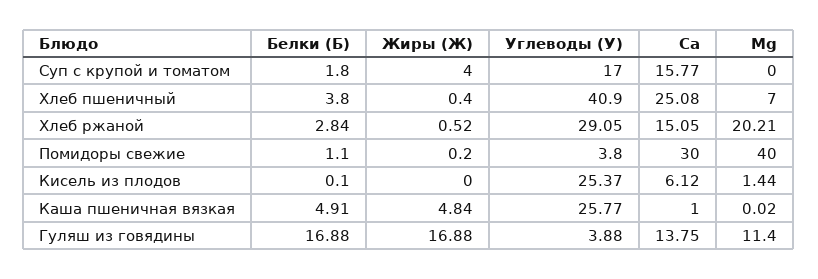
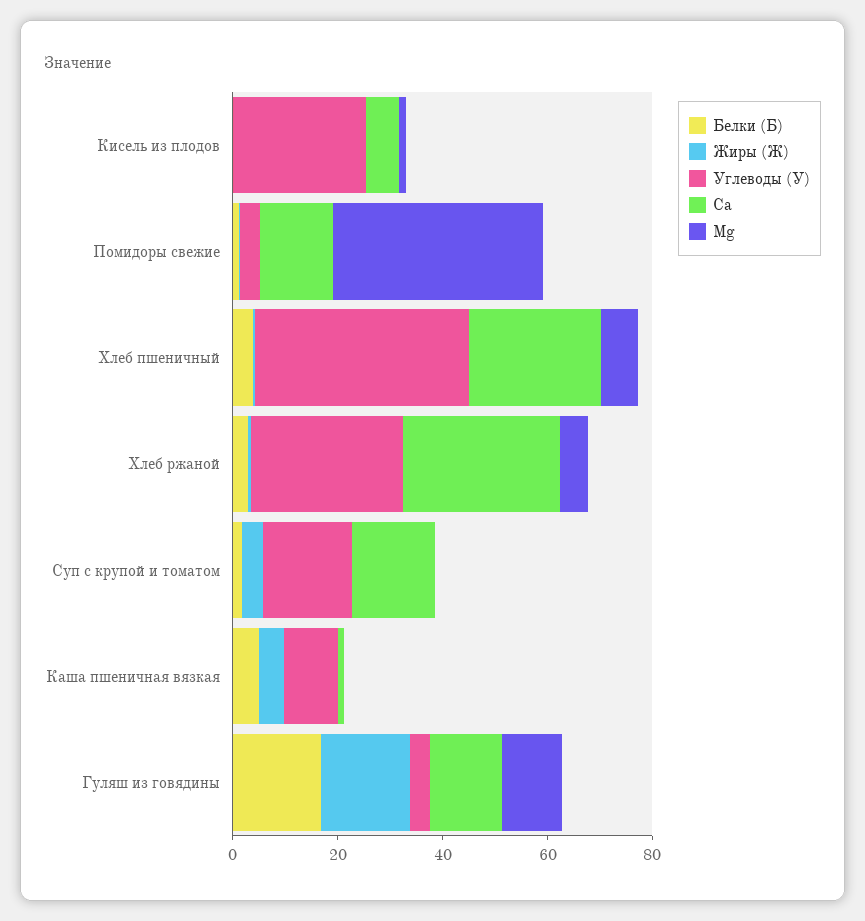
  {
    "Белки (Б)": {
      "Суп с крупой и томатом": 1.8,
      "Хлеб пшеничный": 3.8,
      "Хлеб ржаной": 2.84,
      "Помидоры свежие": 1.1,
      "Кисель из плодов": 0.1,
      "Каша пшеничная вязкая": 4.91,
      "Гуляш из говядины": 16.88
    },
    "Жиры (Ж)": {
      "Суп с крупой и томатом": 4,
      "Хлеб пшеничный": 0.4,
      "Хлеб ржаной": 0.52,
      "Помидоры свежие": 0.2,
      "Кисель из плодов": 0,
      "Каша пшеничная вязкая": 4.84,
      "Гуляш из говядины": 16.88
    },
    "Углеводы (У)": {
      "Суп с крупой и томатом": 17,
      "Хлеб пшеничный": 40.9,
      "Хлеб ржаной": 29.05,
      "Помидоры свежие": 3.8,
      "Кисель из плодов": 25.37,
-     "Каша пшеничная вязкая": 25.77,
+     "Каша пшеничная вязкая": 10,
      "Гуляш из говядины": 3.88
    },
    "Ca": {
      "Суп с крупой и томатом": 15.77,
      "Хлеб пшеничный": 25.08,
-     "Хлеб ржаной": 15.05,
+     "Хлеб ржаной": 30,
-     "Помидоры свежие": 30,
+     "Помидоры свежие": 15,
      "Кисель из плодов": 6.12,
      "Каша пшеничная вязкая": 1,
      "Гуляш из говядины": 13.75
    },
    "Mg": {
      "Суп с крупой и томатом": 0,
      "Хлеб пшеничный": 7,
-     "Хлеб ржаной": 20.21,
+     "Хлеб ржаной": 5,
      "Помидоры свежие": 40,
      "Кисель из плодов": 1.44,
      "Каша пшеничная вязкая": 0.02,
      "Гуляш из говядины": 11.4
    }
  }

